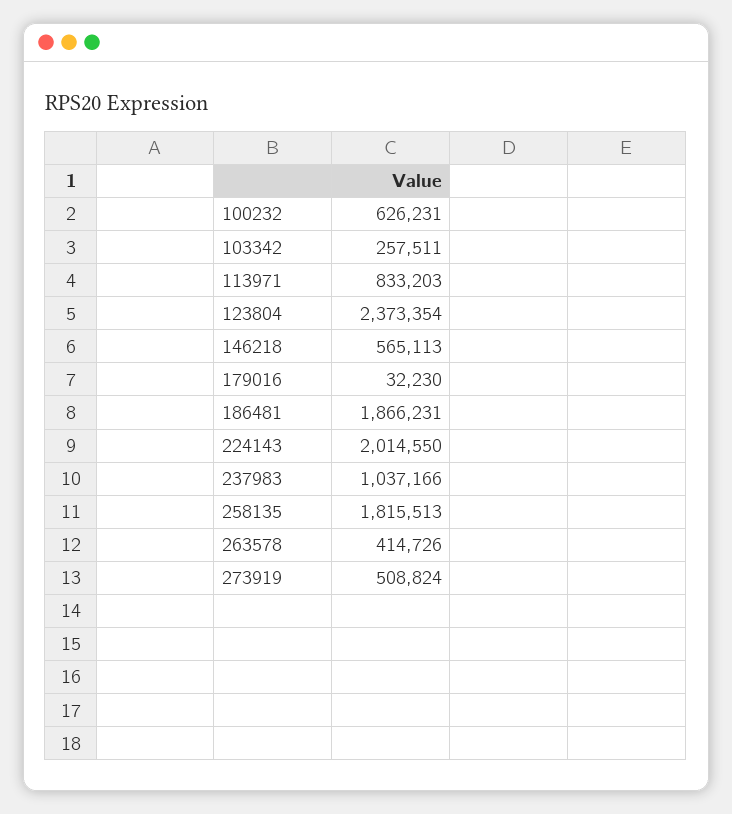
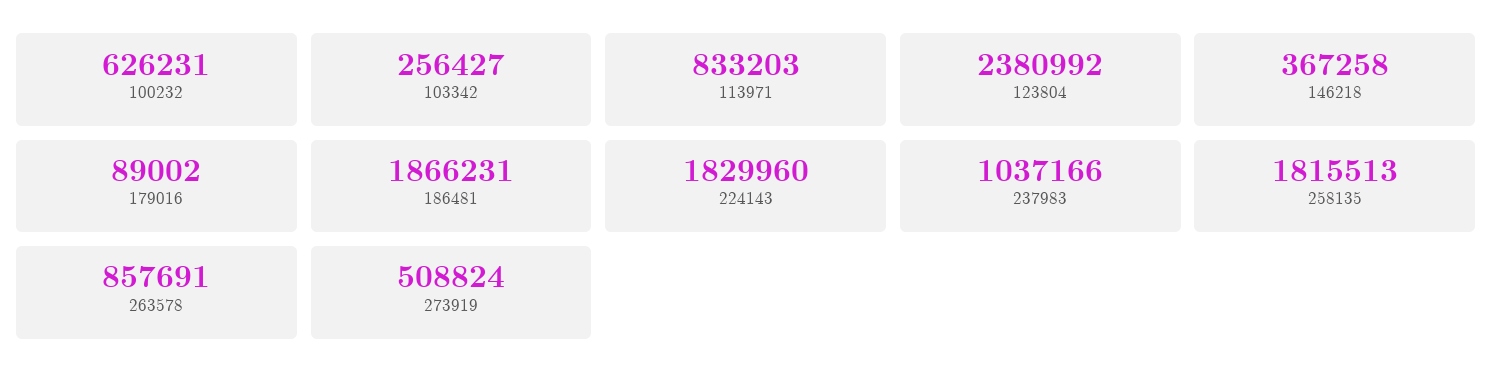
  {
    "100232": 626231,
-   "103342": 257511,
+   "103342": 256427,
    "113971": 833203,
-   "123804": 2373354,
+   "123804": 2380992,
-   "146218": 565113,
+   "146218": 367258,
-   "179016": 32230,
+   "179016": 89002,
    "186481": 1866231,
-   "224143": 2014550,
+   "224143": 1829960,
    "237983": 1037166,
    "258135": 1815513,
-   "263578": 414726,
+   "263578": 857691,
    "273919": 508824
  }

